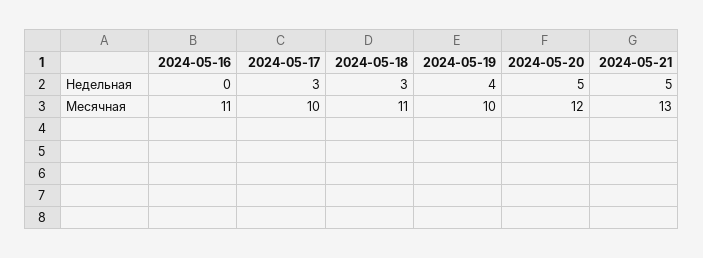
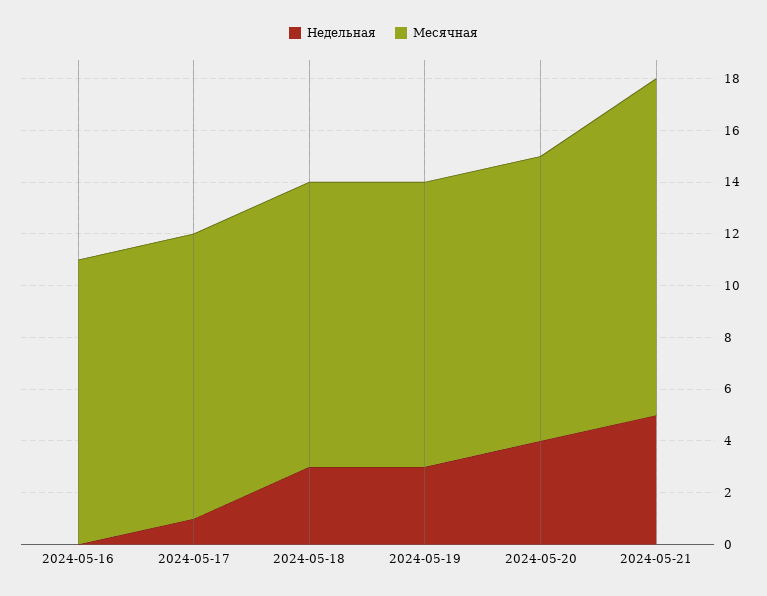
  {
    "Недельная": {
      "2024-05-16": 0,
-     "2024-05-17": 3,
+     "2024-05-17": 1,
      "2024-05-18": 3,
-     "2024-05-19": 4,
+     "2024-05-19": 3,
-     "2024-05-20": 5,
+     "2024-05-20": 4,
      "2024-05-21": 5
    },
    "Месячная": {
      "2024-05-16": 11,
-     "2024-05-17": 10,
+     "2024-05-17": 11,
      "2024-05-18": 11,
-     "2024-05-19": 10,
+     "2024-05-19": 11,
-     "2024-05-20": 12,
+     "2024-05-20": 11,
      "2024-05-21": 13
    }
  }

